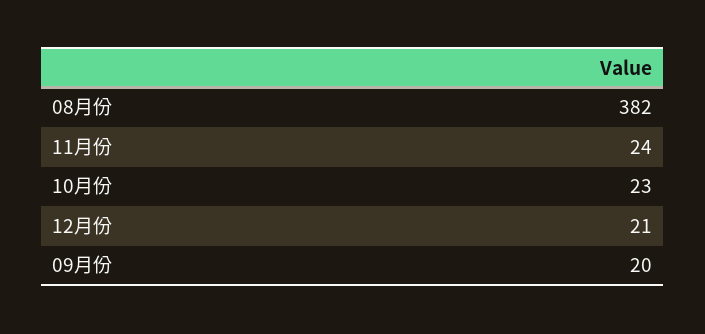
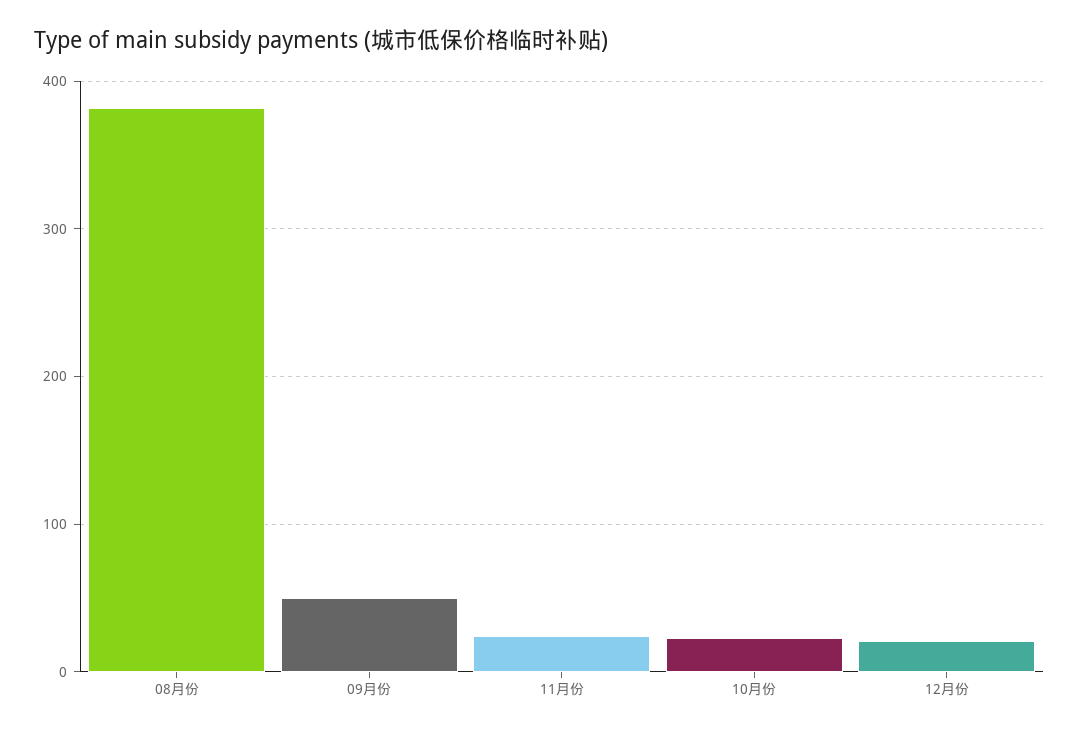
  {
    "08月份": 382,
    "11月份": 24,
    "10月份": 23,
    "12月份": 21,
-   "09月份": 20
+   "09月份": 50
  }

